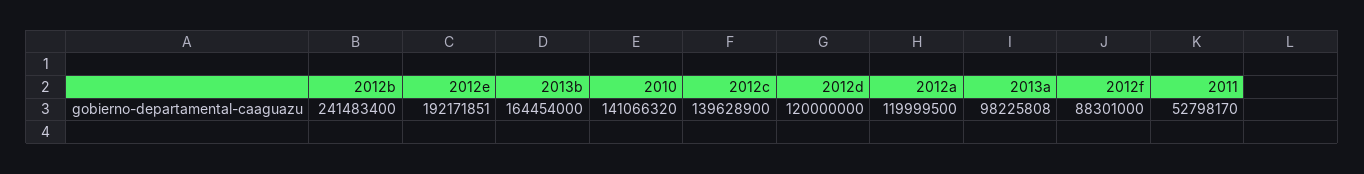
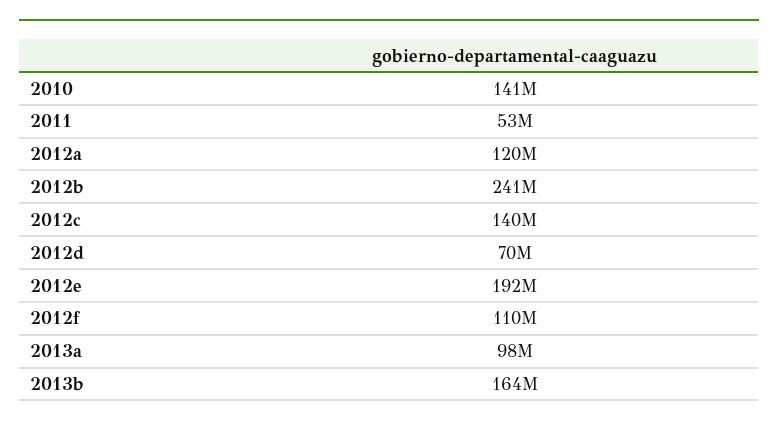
  {
    "2012b": 241483400,
    "2012e": 192171851,
    "2013b": 164454000,
    "2010": 141066320,
    "2012c": 139628900,
-   "2012d": 120000000,
+   "2012d": 70000000,
    "2012a": 119999500,
    "2013a": 98225808,
-   "2012f": 88301000,
+   "2012f": 110000000,
    "2011": 52798170
  }

